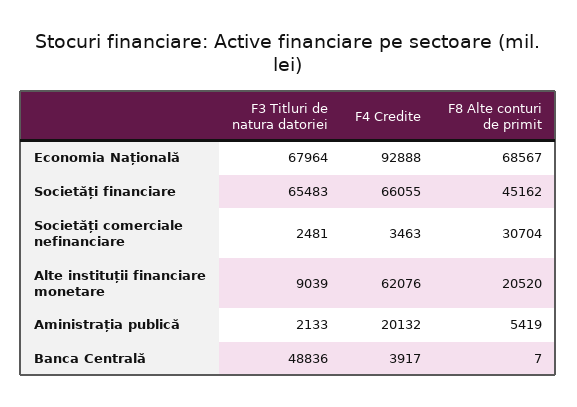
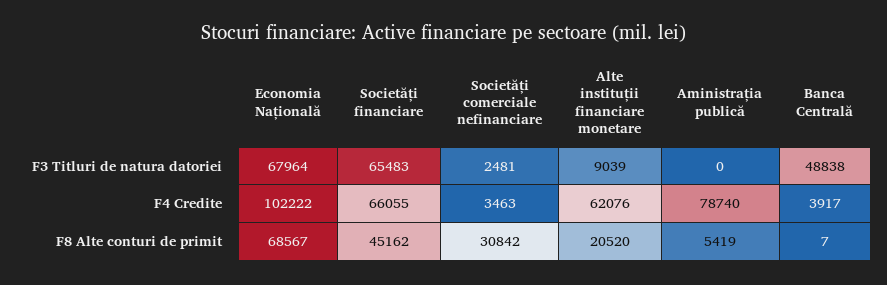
  {
    "F3 Titluri de natura datoriei": {
      "Economia Națională": 67964,
      "Societăți financiare": 65483,
      "Societăți comerciale nefinanciare": 2481,
      "Alte instituții financiare monetare": 9039,
-     "Aministrația publică": 2133,
+     "Aministrația publică": 0,
-     "Banca Centrală": 48836
+     "Banca Centrală": 48838
    },
    "F4 Credite": {
-     "Economia Națională": 92888,
+     "Economia Națională": 102222,
      "Societăți financiare": 66055,
      "Societăți comerciale nefinanciare": 3463,
      "Alte instituții financiare monetare": 62076,
-     "Aministrația publică": 20132,
+     "Aministrația publică": 78740,
      "Banca Centrală": 3917
    },
    "F8 Alte conturi de primit": {
      "Economia Națională": 68567,
      "Societăți financiare": 45162,
-     "Societăți comerciale nefinanciare": 30704,
+     "Societăți comerciale nefinanciare": 30842,
      "Alte instituții financiare monetare": 20520,
      "Aministrația publică": 5419,
      "Banca Centrală": 7
    }
  }

